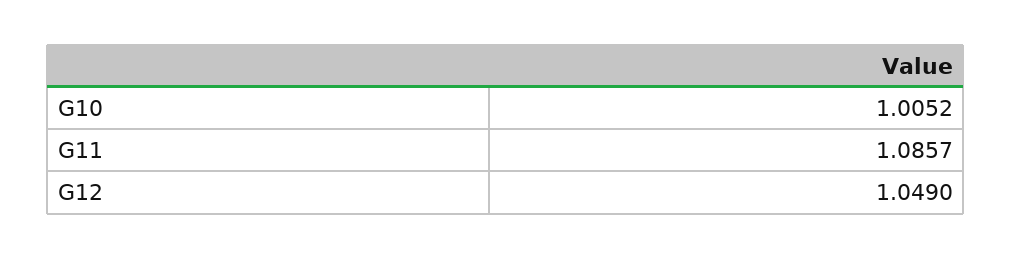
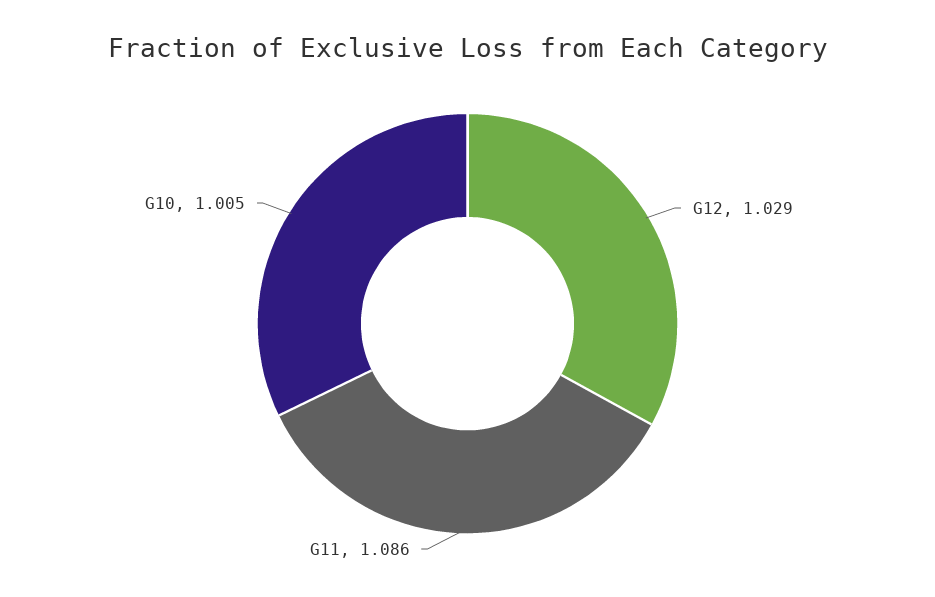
  {
    "G10": 1.0052,
    "G11": 1.0857,
-   "G12": 1.049
+   "G12": 1.029
  }

